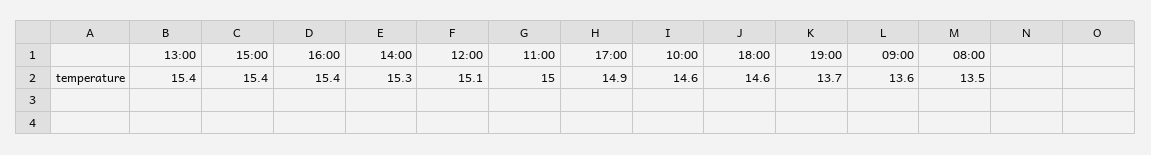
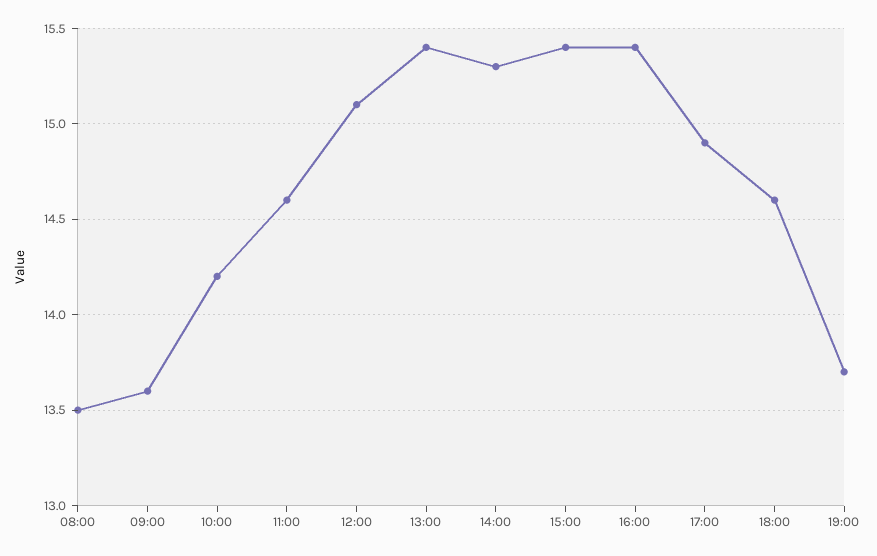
  {
    "13:00": 15.4,
    "15:00": 15.4,
    "16:00": 15.4,
    "14:00": 15.3,
    "12:00": 15.1,
-   "11:00": 15,
+   "11:00": 14.6,
    "17:00": 14.9,
-   "10:00": 14.6,
+   "10:00": 14.2,
    "18:00": 14.6,
    "19:00": 13.7,
    "09:00": 13.6,
    "08:00": 13.5
  }

